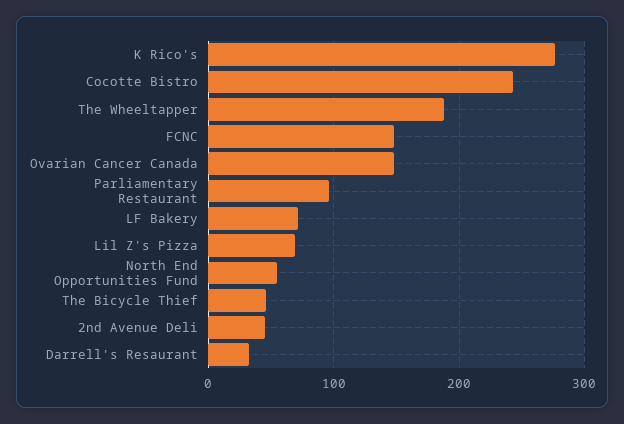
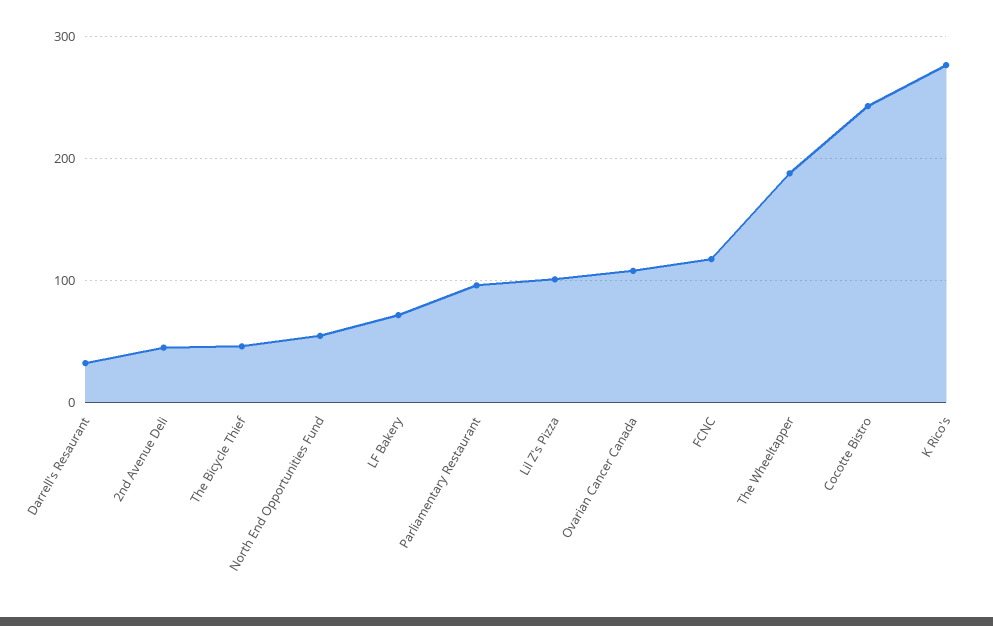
  {
    "K Rico's": 280,
    "Cocotte Bistro": 240,
    "The Wheeltapper": 190,
-   "FCNC": 150,
+   "FCNC": 120,
-   "Ovarian Cancer Canada": 150,
+   "Ovarian Cancer Canada": 110,
    "Parliamentary Restaurant": 100,
    "LF Bakery": 70,
-   "Lil Z's Pizza": 70,
+   "Lil Z's Pizza": 100,
    "North End Opportunities Fund": 50,
    "The Bicycle Thief": 50,
    "2nd Avenue Deli": 50,
    "Darrell's Resaurant": 30
  }

